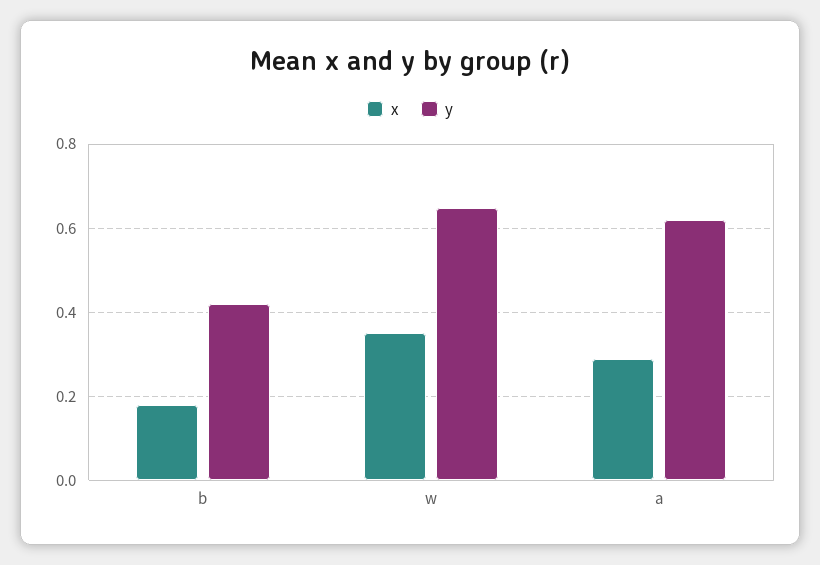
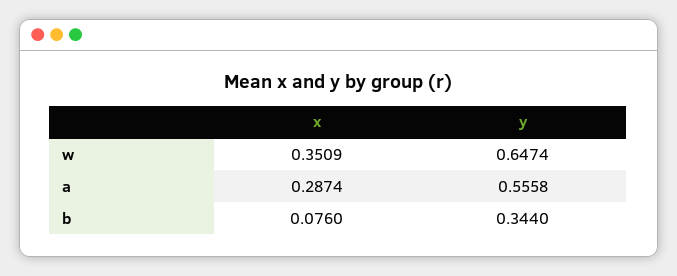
  {
    "x": {
-     "b": 0.18,
+     "b": 0.076,
      "w": 0.3509,
      "a": 0.2874
    },
    "y": {
-     "b": 0.42,
+     "b": 0.344,
      "w": 0.6474,
-     "a": 0.62
+     "a": 0.5558
    }
  }

